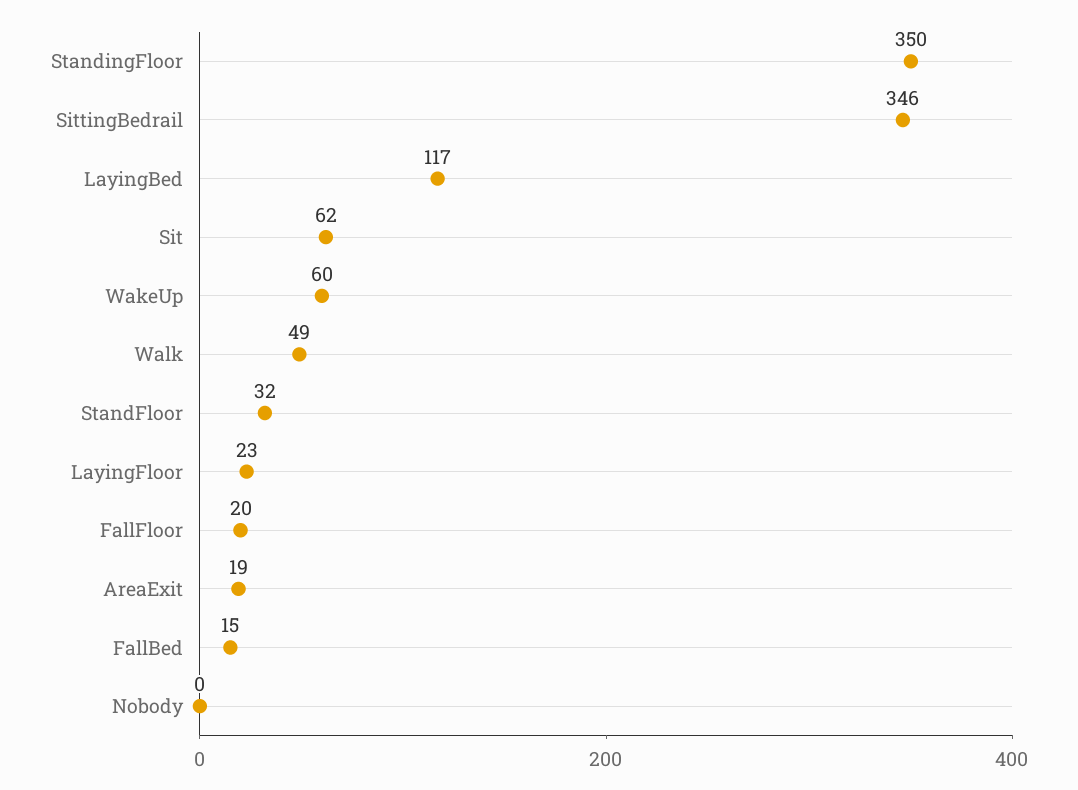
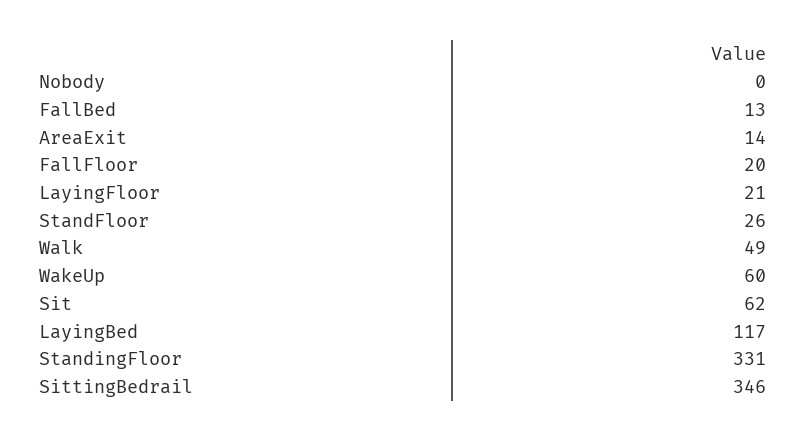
  {
-   "StandingFloor": 350,
+   "StandingFloor": 331,
    "SittingBedrail": 346,
    "LayingBed": 117,
    "Sit": 62,
    "WakeUp": 60,
    "Walk": 49,
-   "StandFloor": 32,
+   "StandFloor": 26,
-   "LayingFloor": 23,
+   "LayingFloor": 21,
    "FallFloor": 20,
-   "AreaExit": 19,
+   "AreaExit": 14,
-   "FallBed": 15,
+   "FallBed": 13,
    "Nobody": 0
  }

